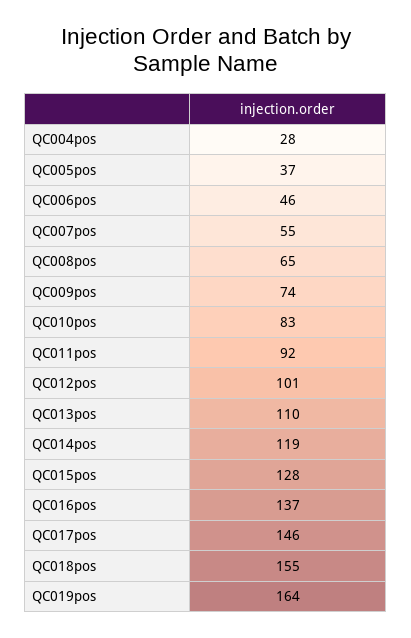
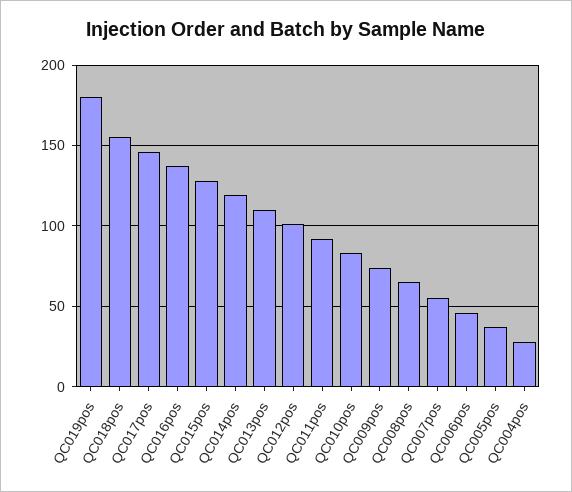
  {
    "QC004pos": 28,
    "QC005pos": 37,
    "QC006pos": 46,
    "QC007pos": 55,
    "QC008pos": 65,
    "QC009pos": 74,
    "QC010pos": 83,
    "QC011pos": 92,
    "QC012pos": 101,
    "QC013pos": 110,
    "QC014pos": 119,
    "QC015pos": 128,
    "QC016pos": 137,
    "QC017pos": 146,
    "QC018pos": 155,
-   "QC019pos": 164
+   "QC019pos": 180
  }

